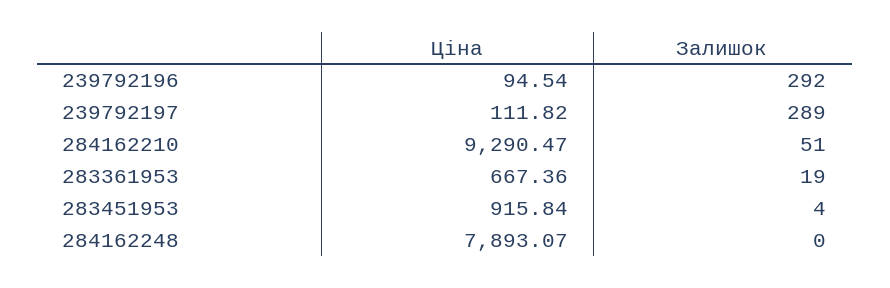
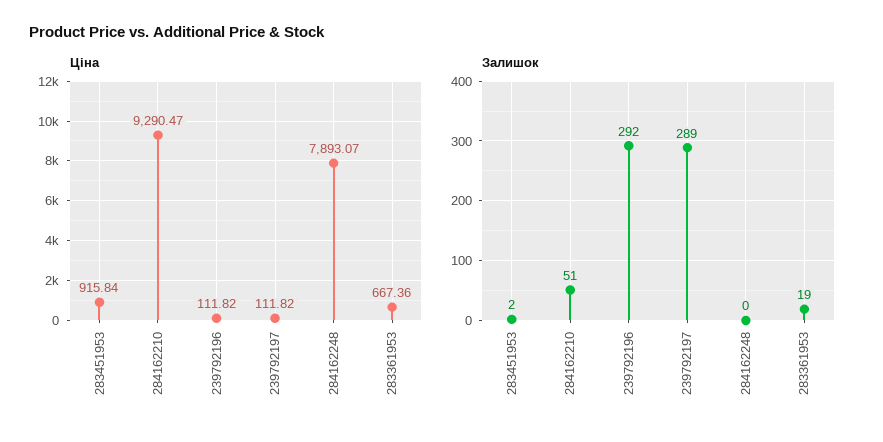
  {
    "Ціна": {
-     "239792196": 94.54,
+     "239792196": 111.82,
      "239792197": 111.82,
      "284162210": 9290.47,
      "283361953": 667.36,
      "283451953": 915.84,
      "284162248": 7893.07
    },
    "Залишок": {
      "239792196": 292,
      "239792197": 289,
      "284162210": 51,
      "283361953": 19,
-     "283451953": 4,
+     "283451953": 2,
      "284162248": 0
    }
  }

